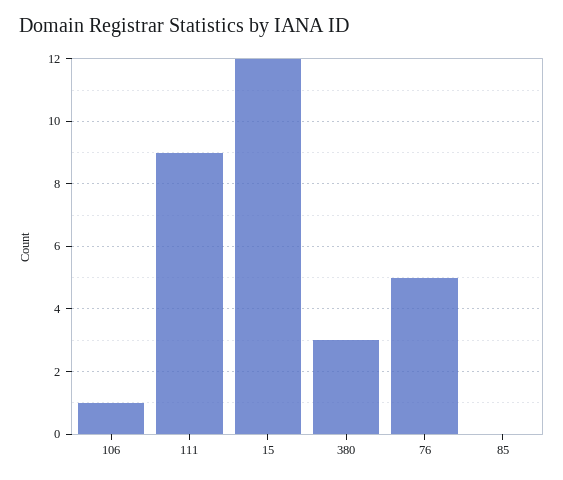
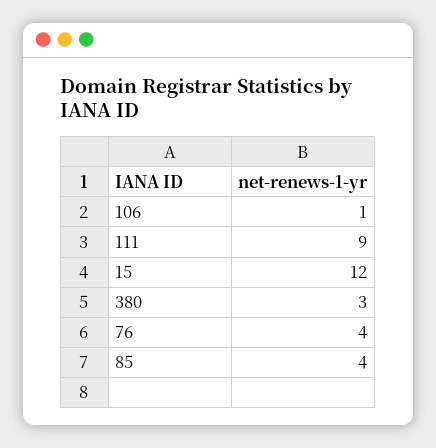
  {
    "106": 1,
    "111": 9,
    "15": 12,
    "380": 3,
-   "76": 5,
+   "76": 4,
-   "85": 0
+   "85": 4
  }

